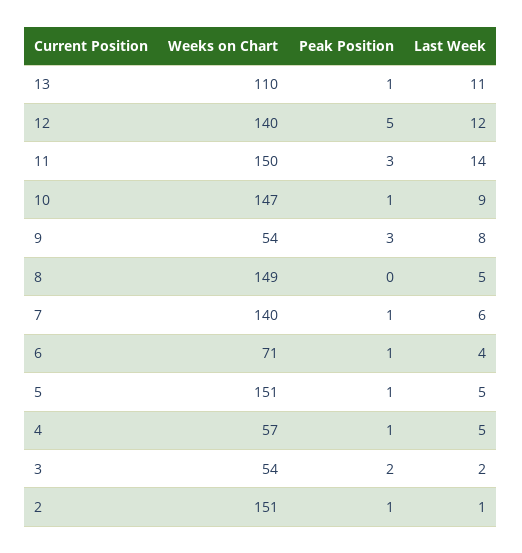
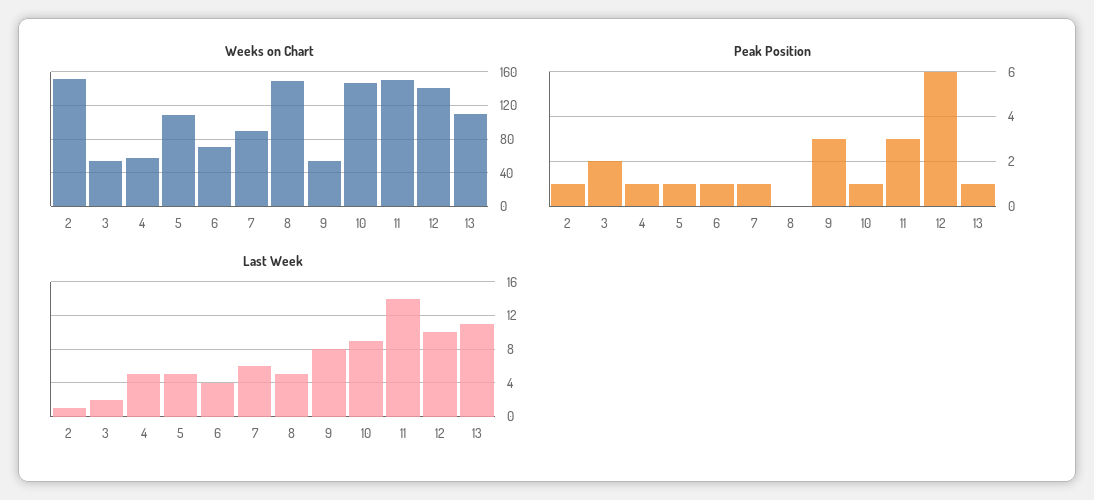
  {
    "Weeks on Chart": {
      "13": 110,
      "12": 140,
      "11": 150,
      "10": 147,
      "9": 54,
      "8": 149,
-     "7": 140,
+     "7": 90,
      "6": 71,
-     "5": 151,
+     "5": 110,
      "4": 57,
      "3": 54,
      "2": 151
    },
    "Peak Position": {
      "13": 1,
-     "12": 5,
+     "12": 6,
      "11": 3,
      "10": 1,
      "9": 3,
      "8": 0,
      "7": 1,
      "6": 1,
      "5": 1,
      "4": 1,
      "3": 2,
      "2": 1
    },
    "Last Week": {
      "13": 11,
-     "12": 12,
+     "12": 10,
      "11": 14,
      "10": 9,
      "9": 8,
      "8": 5,
      "7": 6,
      "6": 4,
      "5": 5,
      "4": 5,
      "3": 2,
      "2": 1
    }
  }

